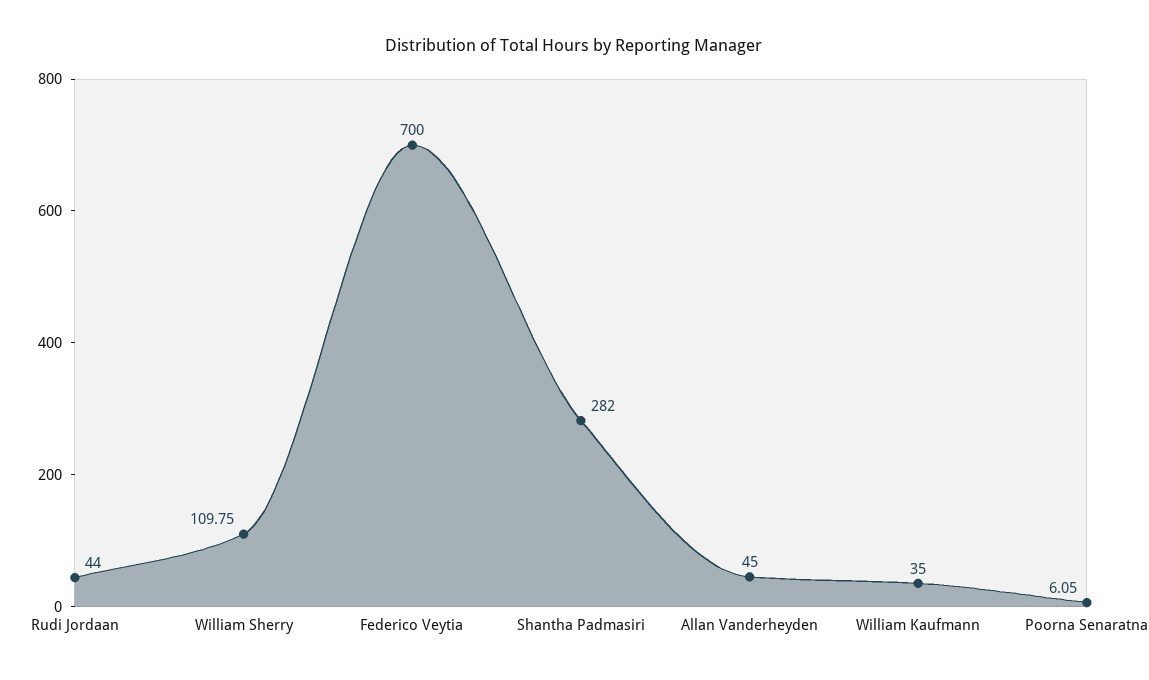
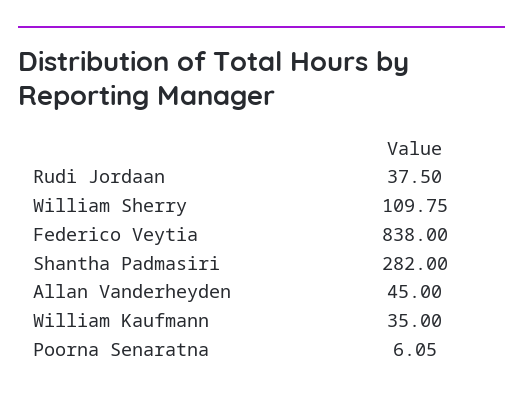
  {
-   "Rudi Jordaan": 44,
+   "Rudi Jordaan": 37.5,
    "William Sherry": 109.75,
-   "Federico Veytia": 700,
+   "Federico Veytia": 838,
    "Shantha Padmasiri": 282,
    "Allan Vanderheyden": 45,
    "William Kaufmann": 35,
    "Poorna Senaratna": 6.05
  }

